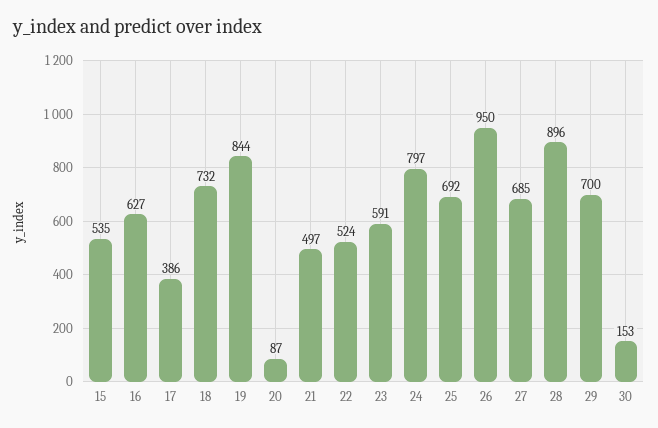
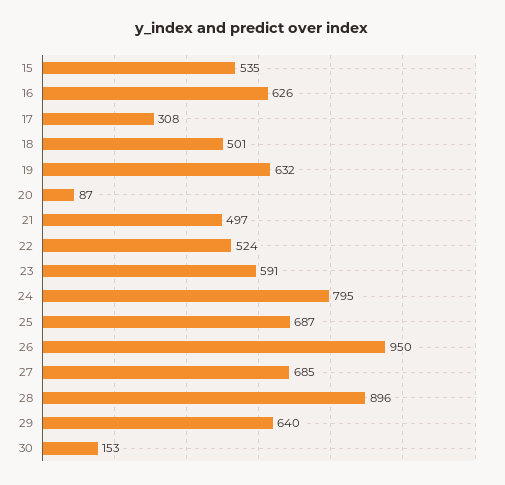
  {
    "15": 535,
-   "16": 627,
+   "16": 626,
-   "17": 386,
+   "17": 308,
-   "18": 732,
+   "18": 501,
-   "19": 844,
+   "19": 632,
    "20": 87,
    "21": 497,
    "22": 524,
    "23": 591,
-   "24": 797,
+   "24": 795,
-   "25": 692,
+   "25": 687,
    "26": 950,
    "27": 685,
    "28": 896,
-   "29": 700,
+   "29": 640,
    "30": 153
  }

